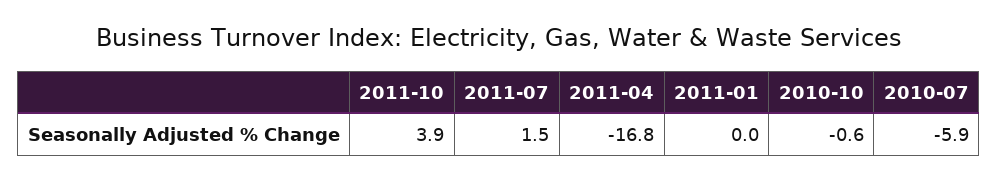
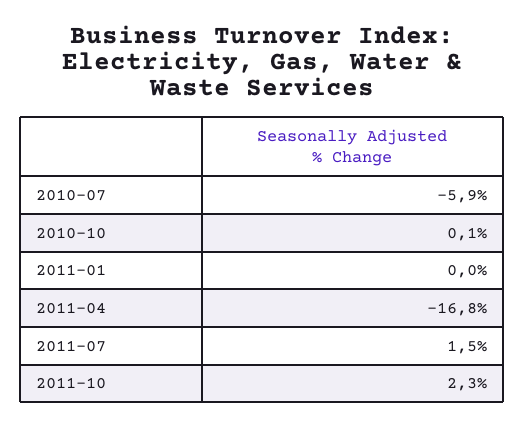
  {
-   "2011-10": 3.9,
+   "2011-10": 2.3,
    "2011-07": 1.5,
    "2011-04": -16.8,
    "2011-01": 0,
-   "2010-10": -0.6,
+   "2010-10": 0.1,
    "2010-07": -5.9
  }

